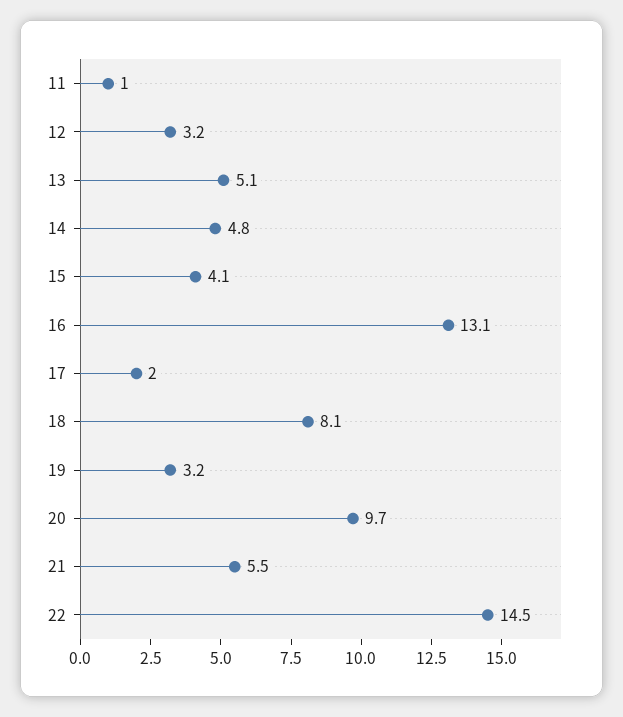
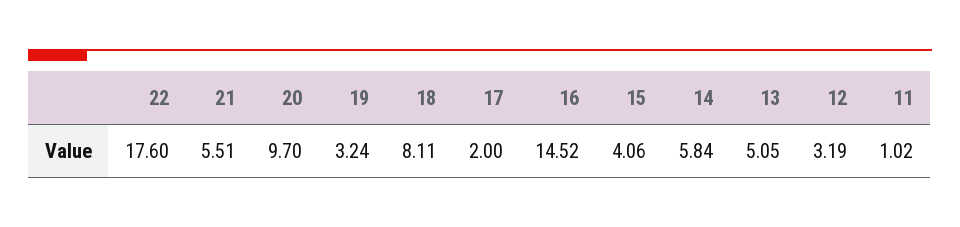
  {
    "11": 1.02,
    "12": 3.19,
    "13": 5.05,
-   "14": 4.8,
+   "14": 5.84,
    "15": 4.06,
-   "16": 13.1,
+   "16": 14.52,
    "17": 2,
    "18": 8.11,
    "19": 3.24,
    "20": 9.7,
    "21": 5.51,
-   "22": 14.5
+   "22": 17.6
  }

